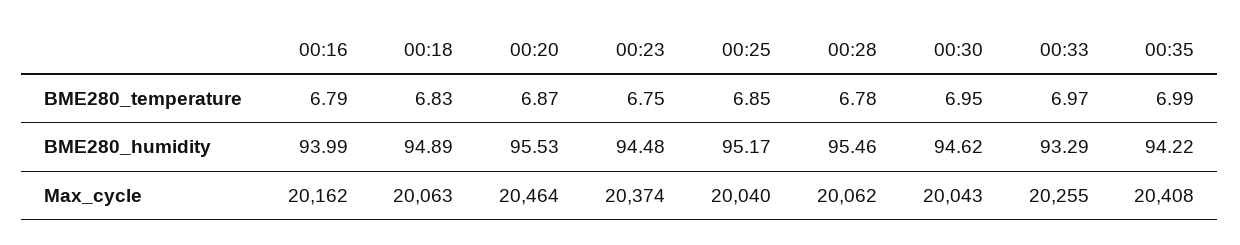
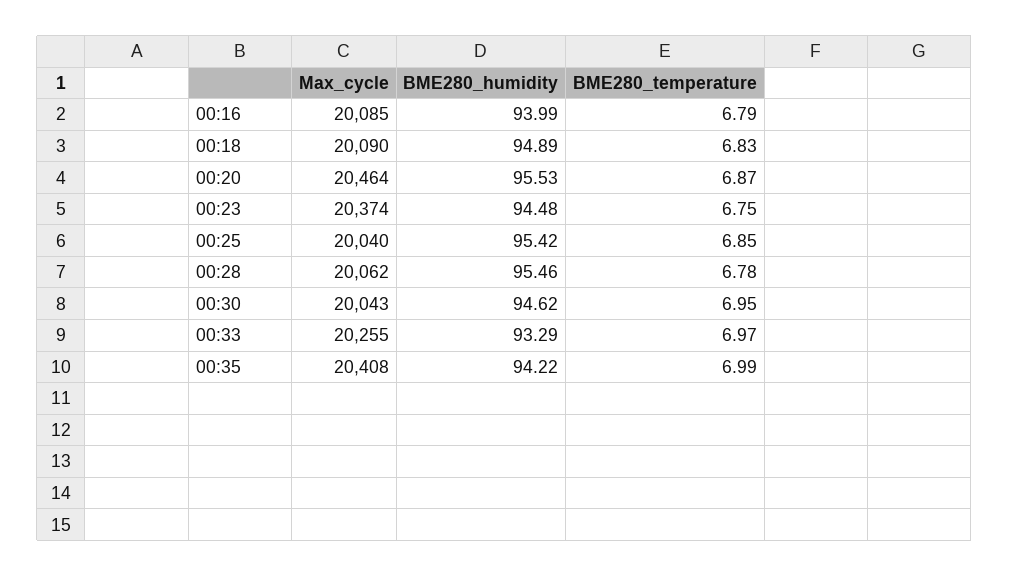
  {
    "00:16": {
      "BME280_temperature": 6.79,
      "BME280_humidity": 93.99,
-     "Max_cycle": 20162
+     "Max_cycle": 20085
    },
    "00:18": {
      "BME280_temperature": 6.83,
      "BME280_humidity": 94.89,
-     "Max_cycle": 20063
+     "Max_cycle": 20090
    },
    "00:20": {
      "BME280_temperature": 6.87,
      "BME280_humidity": 95.53,
      "Max_cycle": 20464
    },
    "00:23": {
      "BME280_temperature": 6.75,
      "BME280_humidity": 94.48,
      "Max_cycle": 20374
    },
    "00:25": {
      "BME280_temperature": 6.85,
-     "BME280_humidity": 95.17,
+     "BME280_humidity": 95.42,
      "Max_cycle": 20040
    },
    "00:28": {
      "BME280_temperature": 6.78,
      "BME280_humidity": 95.46,
      "Max_cycle": 20062
    },
    "00:30": {
      "BME280_temperature": 6.95,
      "BME280_humidity": 94.62,
      "Max_cycle": 20043
    },
    "00:33": {
      "BME280_temperature": 6.97,
      "BME280_humidity": 93.29,
      "Max_cycle": 20255
    },
    "00:35": {
      "BME280_temperature": 6.99,
      "BME280_humidity": 94.22,
      "Max_cycle": 20408
    }
  }

